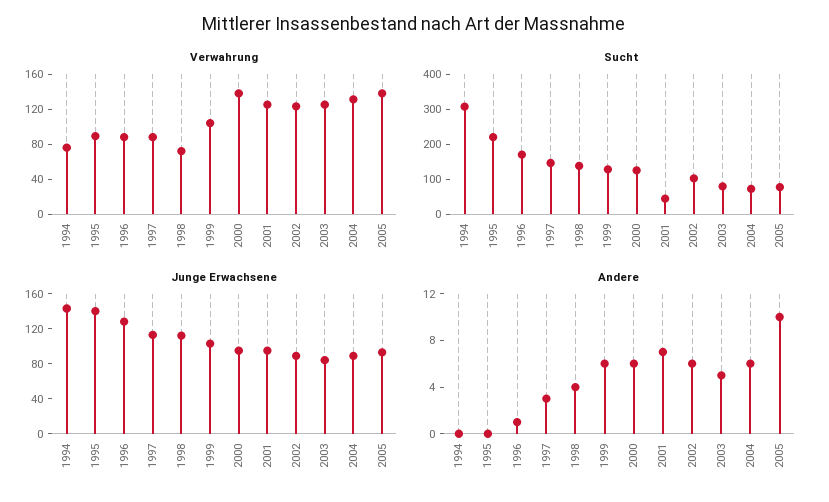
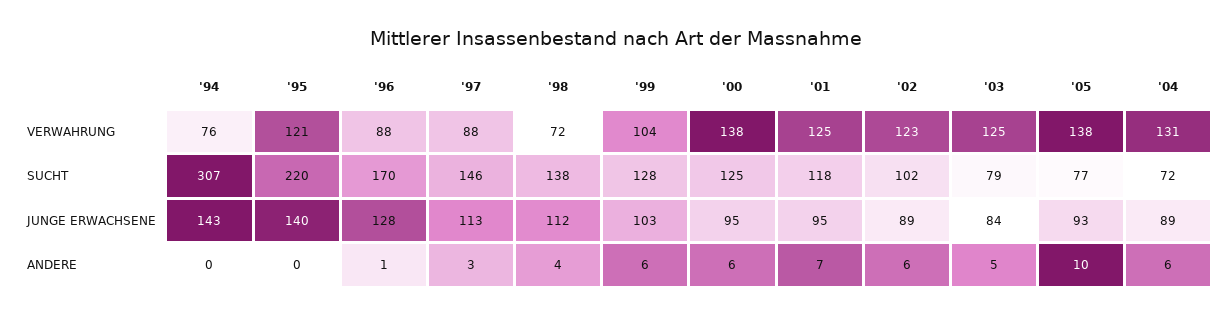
  {
    "Verwahrung": {
      "1994": 76,
-     "1995": 90,
+     "1995": 121,
      "1996": 88,
      "1997": 88,
      "1998": 72,
      "1999": 104,
      "2000": 138,
      "2001": 125,
      "2002": 123,
      "2003": 125,
      "2004": 131,
      "2005": 138
    },
    "Sucht": {
      "1994": 307,
      "1995": 220,
      "1996": 170,
      "1997": 146,
      "1998": 138,
      "1999": 128,
      "2000": 125,
-     "2001": 50,
+     "2001": 118,
      "2002": 102,
      "2003": 79,
      "2004": 72,
      "2005": 77
    },
    "Junge Erwachsene": {
      "1994": 143,
      "1995": 140,
      "1996": 128,
      "1997": 113,
      "1998": 112,
      "1999": 103,
      "2000": 95,
      "2001": 95,
      "2002": 89,
      "2003": 84,
      "2004": 89,
      "2005": 93
    },
    "Andere": {
      "1994": 0,
      "1995": 0,
      "1996": 1,
      "1997": 3,
      "1998": 4,
      "1999": 6,
      "2000": 6,
      "2001": 7,
      "2002": 6,
      "2003": 5,
      "2004": 6,
      "2005": 10
    }
  }

